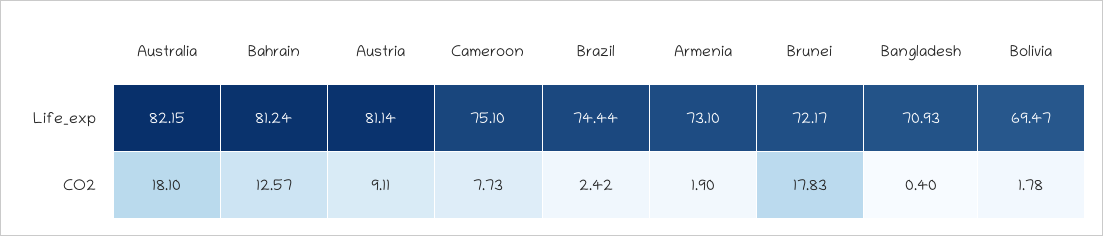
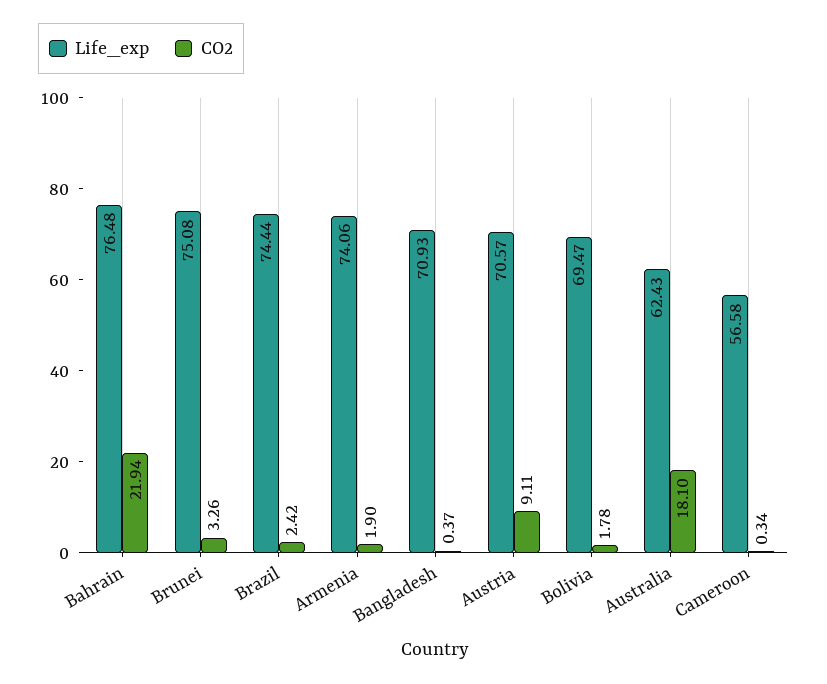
  {
    "Life_exp": {
-     "Australia": 82.15,
+     "Australia": 62.43,
-     "Bahrain": 81.24,
+     "Bahrain": 76.48,
-     "Austria": 81.14,
+     "Austria": 70.57,
-     "Cameroon": 75.1,
+     "Cameroon": 56.58,
      "Brazil": 74.44,
-     "Armenia": 73.1,
+     "Armenia": 74.06,
-     "Brunei": 72.17,
+     "Brunei": 75.08,
      "Bangladesh": 70.93,
      "Bolivia": 69.47
    },
    "CO2": {
      "Australia": 18.1,
-     "Bahrain": 12.57,
+     "Bahrain": 21.94,
      "Austria": 9.11,
-     "Cameroon": 7.73,
+     "Cameroon": 0.34,
      "Brazil": 2.42,
      "Armenia": 1.9,
-     "Brunei": 17.83,
+     "Brunei": 3.26,
-     "Bangladesh": 0.4,
+     "Bangladesh": 0.37,
      "Bolivia": 1.78
    }
  }

